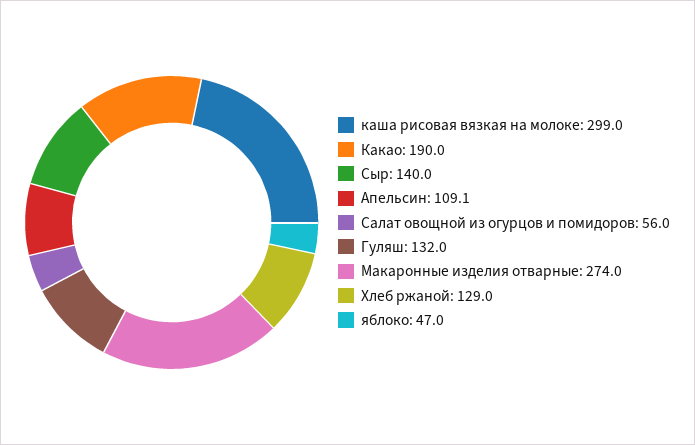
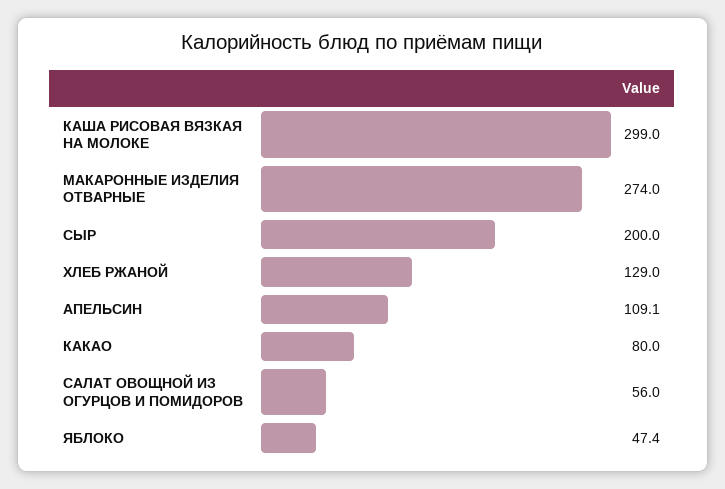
  {
    "каша рисовая вязкая на молоке": 299,
-   "Какао": 190,
+   "Какао": 80,
-   "Сыр": 140,
+   "Сыр": 200,
    "Апельсин": 109.1,
    "Салат овощной из огурцов и помидоров": 56,
-   "Гуляш": 132,
    "Макаронные изделия отварные": 274,
    "Хлеб ржаной": 129,
-   "яблоко": 47
+   "яблоко": 47.4
  }

